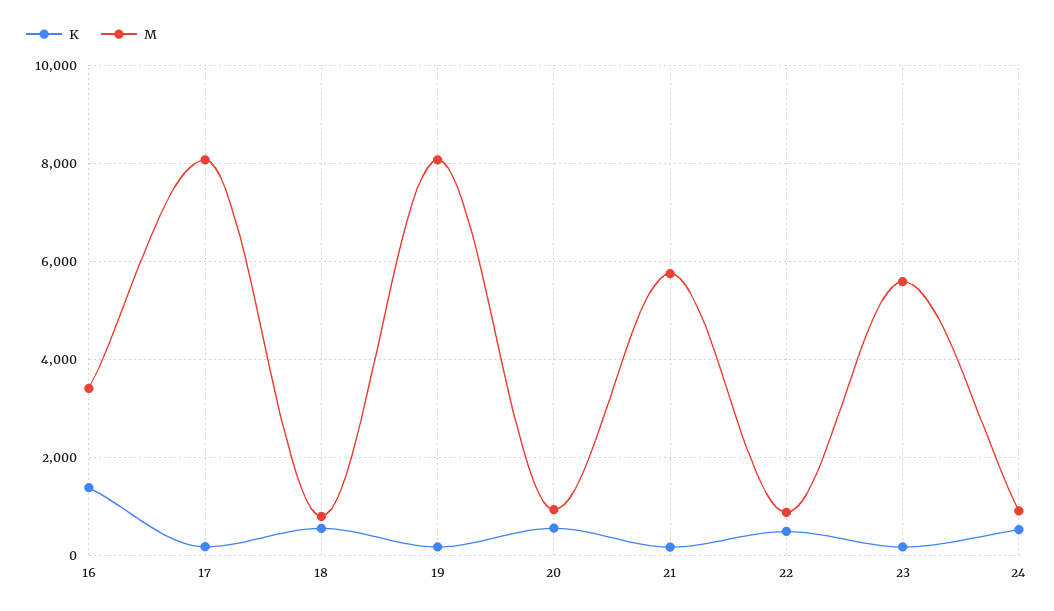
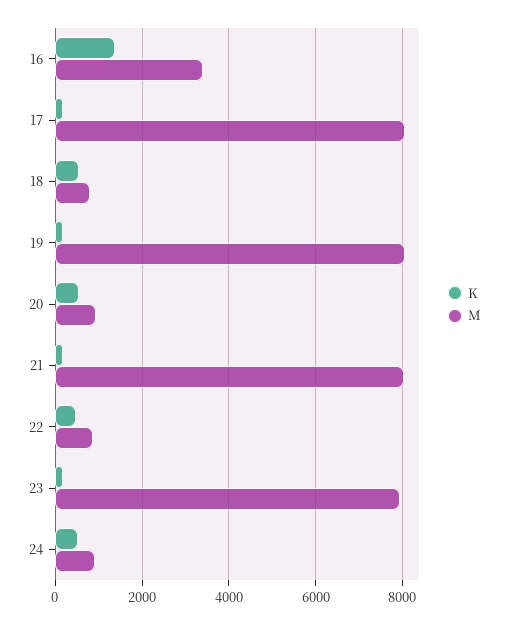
  {
    "K": {
      "16": 1400,
      "17": 200,
      "18": 600,
      "19": 200,
      "20": 600,
      "21": 200,
      "22": 400,
      "23": 200,
      "24": 600
    },
    "M": {
      "16": 3400,
      "17": 8000,
      "18": 800,
      "19": 8000,
      "20": 1000,
-     "21": 5800,
+     "21": 8000,
      "22": 800,
-     "23": 5600,
+     "23": 8000,
      "24": 1000
    }
  }

